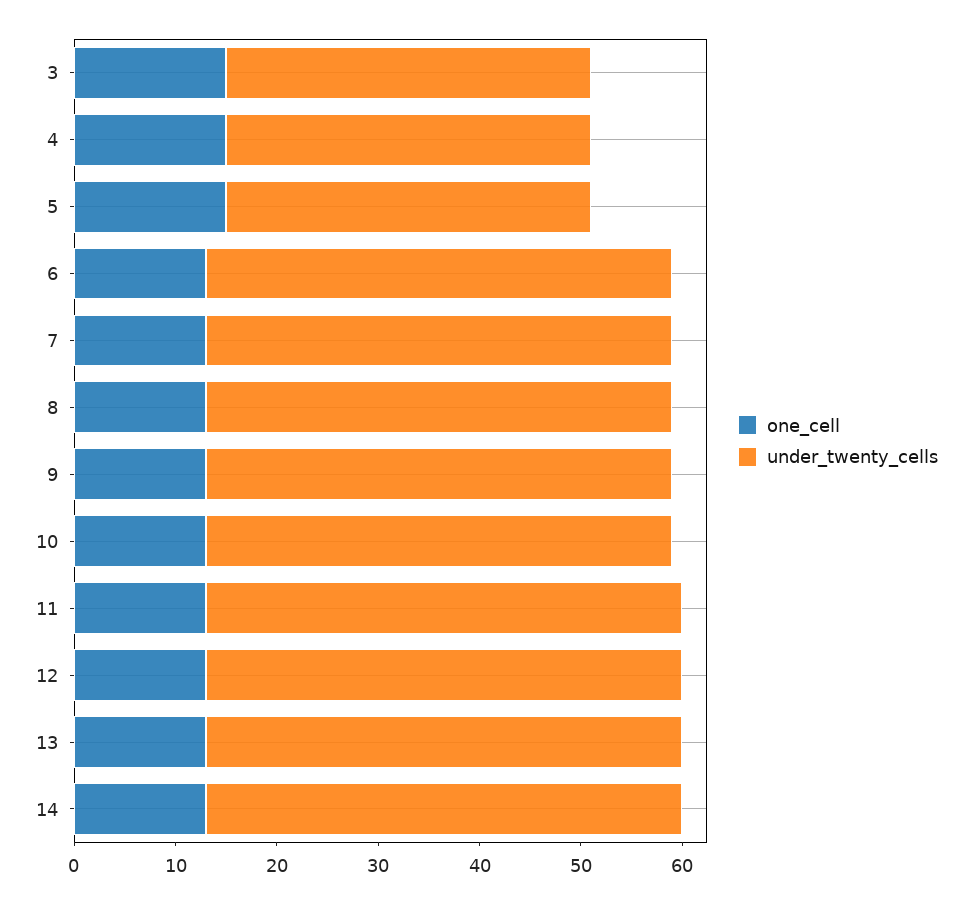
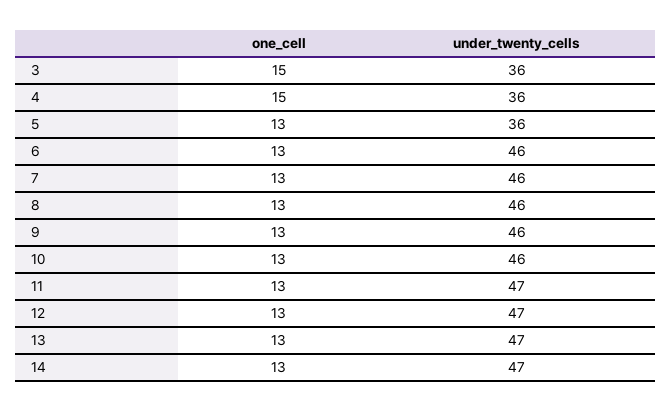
  {
    "one_cell": {
      "3": 15,
      "4": 15,
-     "5": 15,
+     "5": 13,
      "6": 13,
      "7": 13,
      "8": 13,
      "9": 13,
      "10": 13,
      "11": 13,
      "12": 13,
      "13": 13,
      "14": 13
    },
    "under_twenty_cells": {
      "3": 36,
      "4": 36,
      "5": 36,
      "6": 46,
      "7": 46,
      "8": 46,
      "9": 46,
      "10": 46,
      "11": 47,
      "12": 47,
      "13": 47,
      "14": 47
    }
  }

